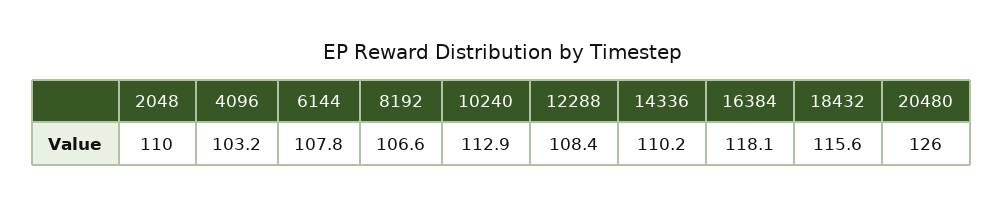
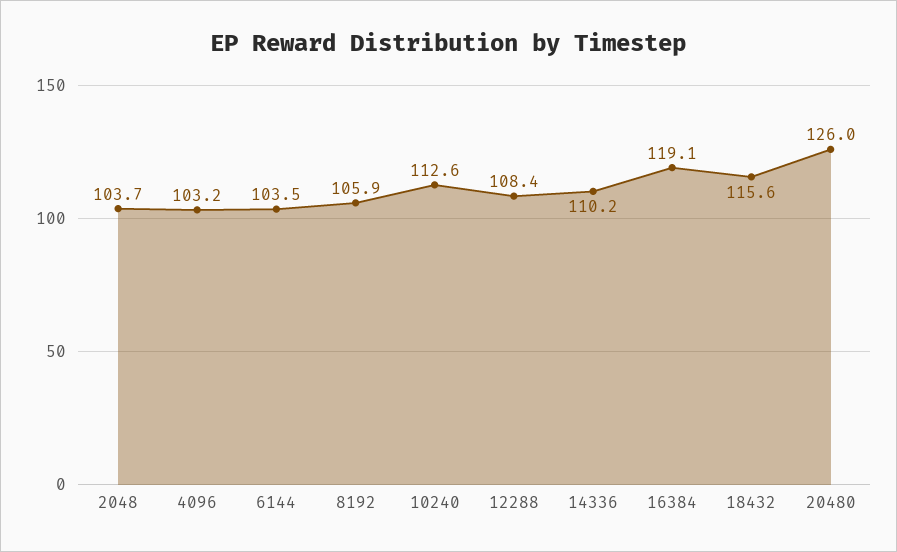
  {
-   "2048": 110,
+   "2048": 103.7,
    "4096": 103.2,
-   "6144": 107.8,
+   "6144": 103.5,
-   "8192": 106.6,
+   "8192": 105.9,
-   "10240": 112.9,
+   "10240": 112.6,
    "12288": 108.4,
    "14336": 110.2,
-   "16384": 118.1,
+   "16384": 119.1,
    "18432": 115.6,
    "20480": 126
  }

